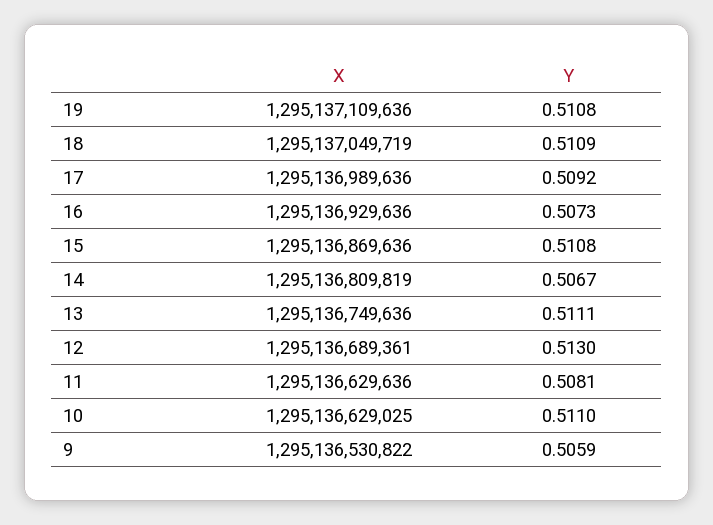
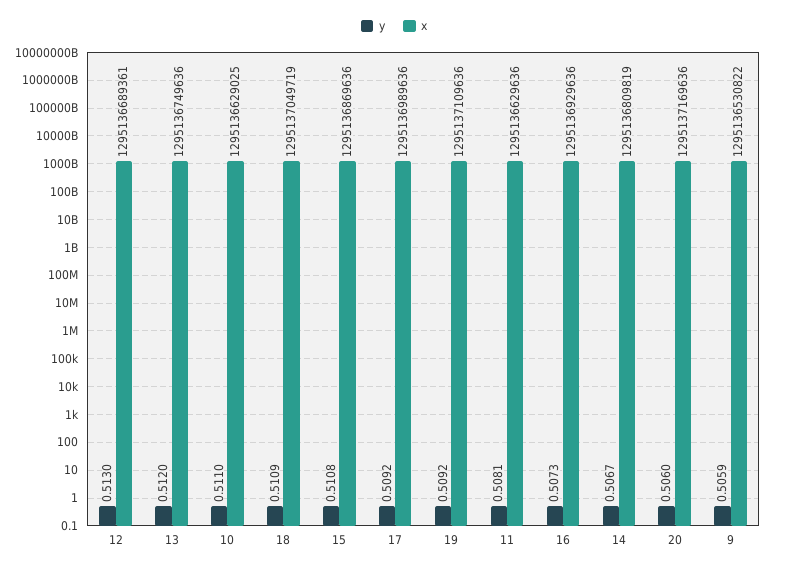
  {
    "X": {
      "19": 1295137109636,
      "18": 1295137049719,
      "17": 1295136989636,
      "16": 1295136929636,
      "15": 1295136869636,
      "14": 1295136809819,
      "13": 1295136749636,
      "12": 1295136689361,
      "11": 1295136629636,
      "10": 1295136629025,
-     "9": 1295136530822
+     "9": 1295136530822,
+     "20": 1295137169636
    },
    "Y": {
-     "19": 0.5108,
+     "19": 0.5092,
      "18": 0.5109,
      "17": 0.5092,
      "16": 0.5073,
      "15": 0.5108,
      "14": 0.5067,
-     "13": 0.5111,
+     "13": 0.512,
      "12": 0.513,
      "11": 0.5081,
      "10": 0.511,
-     "9": 0.5059
+     "9": 0.5059,
+     "20": 0.506
    }
  }

